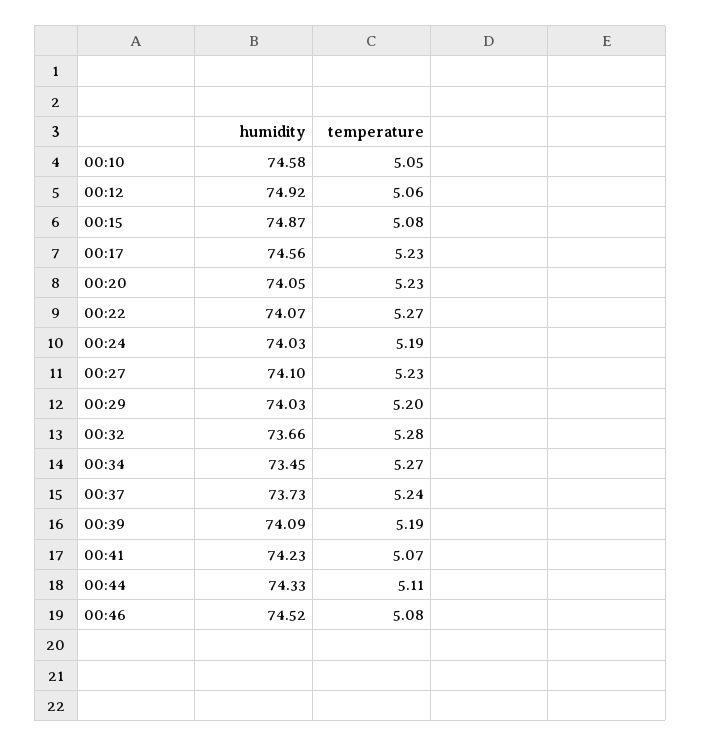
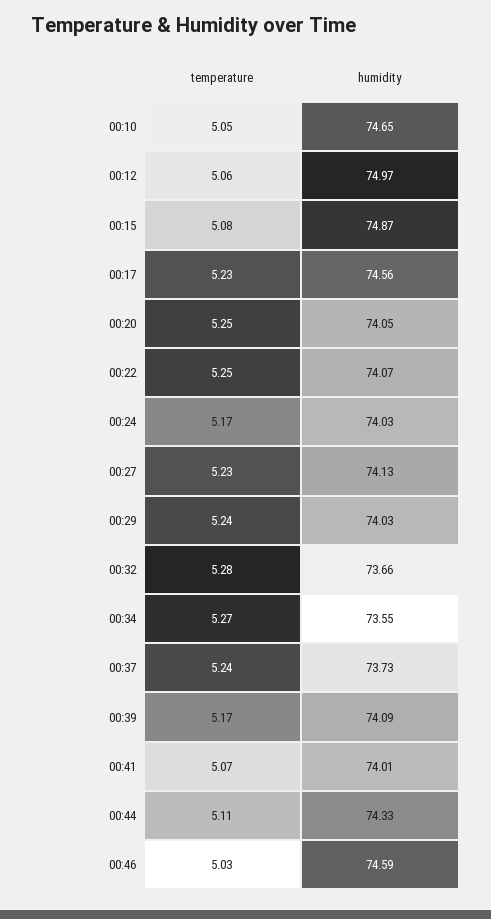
  {
    "humidity": {
-     "00:10": 74.58,
+     "00:10": 74.65,
-     "00:12": 74.92,
+     "00:12": 74.97,
      "00:15": 74.87,
      "00:17": 74.56,
      "00:20": 74.05,
      "00:22": 74.07,
      "00:24": 74.03,
-     "00:27": 74.1,
+     "00:27": 74.13,
      "00:29": 74.03,
      "00:32": 73.66,
-     "00:34": 73.45,
+     "00:34": 73.55,
      "00:37": 73.73,
      "00:39": 74.09,
-     "00:41": 74.23,
+     "00:41": 74.01,
      "00:44": 74.33,
-     "00:46": 74.52
+     "00:46": 74.59
    },
    "temperature": {
      "00:10": 5.05,
      "00:12": 5.06,
      "00:15": 5.08,
      "00:17": 5.23,
-     "00:20": 5.23,
+     "00:20": 5.25,
-     "00:22": 5.27,
+     "00:22": 5.25,
-     "00:24": 5.19,
+     "00:24": 5.17,
      "00:27": 5.23,
-     "00:29": 5.2,
+     "00:29": 5.24,
      "00:32": 5.28,
      "00:34": 5.27,
      "00:37": 5.24,
-     "00:39": 5.19,
+     "00:39": 5.17,
      "00:41": 5.07,
      "00:44": 5.11,
-     "00:46": 5.08
+     "00:46": 5.03
    }
  }

